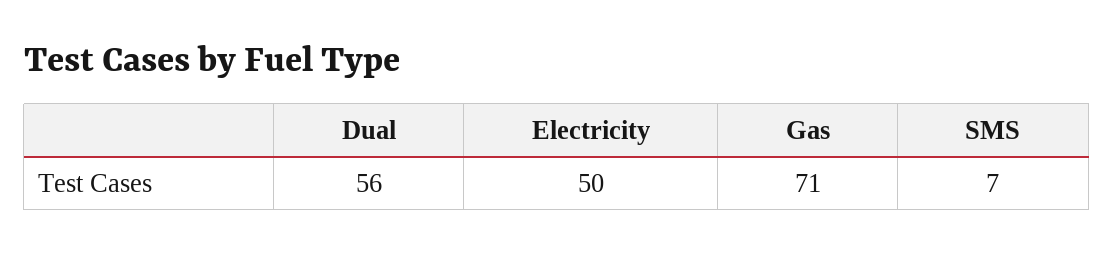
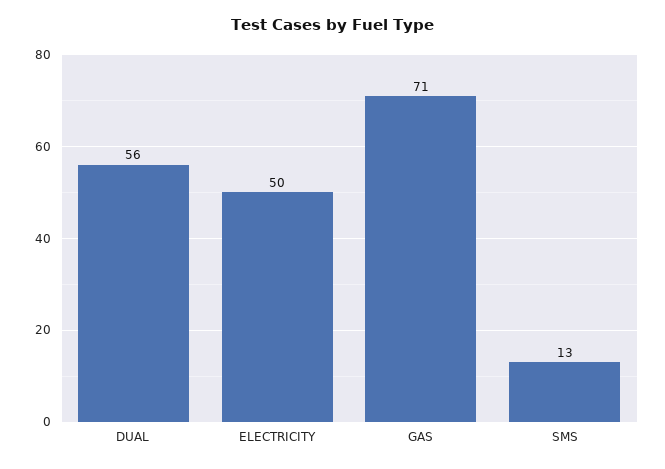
  {
    "Dual": 56,
    "Electricity": 50,
    "Gas": 71,
-   "SMS": 7
+   "SMS": 13
  }

